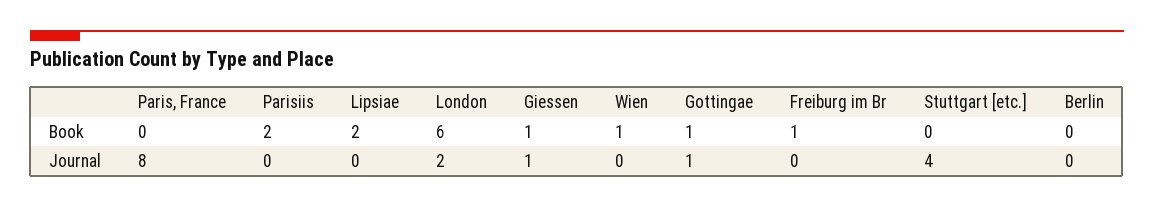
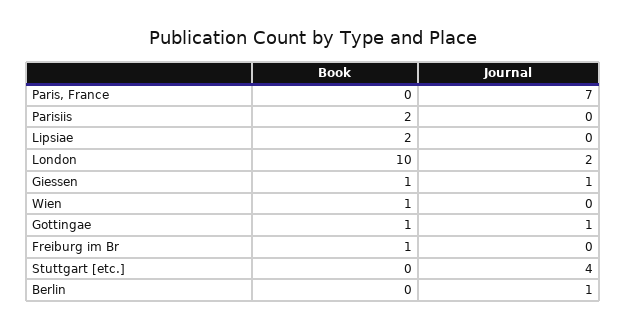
  {
    "Paris, France": {
      "Book": 0,
-     "Journal": 8
+     "Journal": 7
    },
    "Parisiis": {
      "Book": 2,
      "Journal": 0
    },
    "Lipsiae": {
      "Book": 2,
      "Journal": 0
    },
    "London": {
-     "Book": 6,
+     "Book": 10,
      "Journal": 2
    },
    "Giessen": {
      "Book": 1,
      "Journal": 1
    },
    "Wien": {
      "Book": 1,
      "Journal": 0
    },
    "Gottingae": {
      "Book": 1,
      "Journal": 1
    },
    "Freiburg im Br": {
      "Book": 1,
      "Journal": 0
    },
    "Stuttgart [etc.]": {
      "Book": 0,
      "Journal": 4
    },
    "Berlin": {
      "Book": 0,
-     "Journal": 0
+     "Journal": 1
    }
  }

